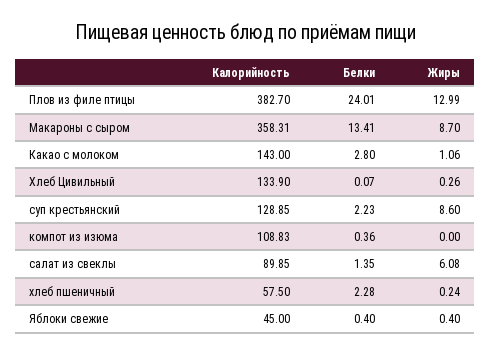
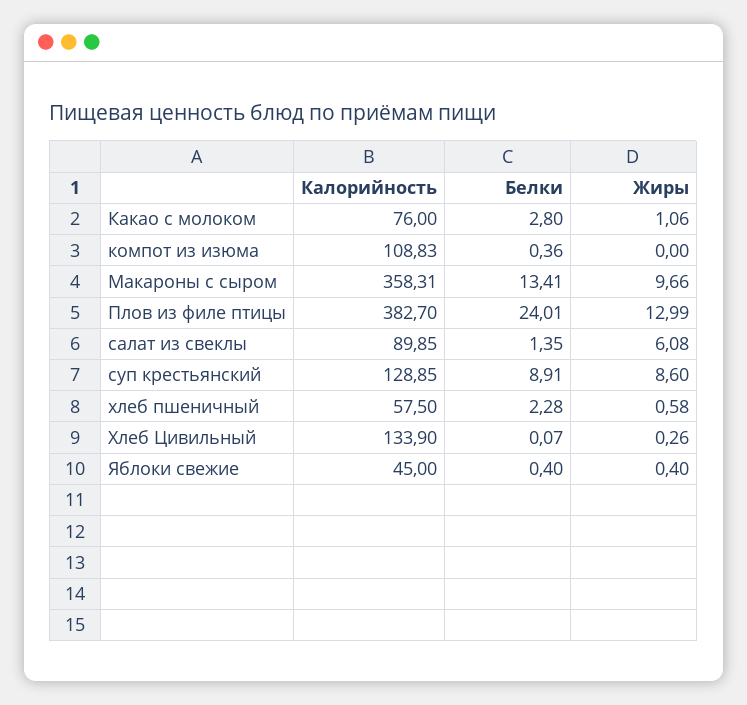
  {
    "Калорийность": {
      "Плов из филе птицы": 382.7,
      "Макароны с сыром": 358.31,
-     "Какао с молоком": 143,
+     "Какао с молоком": 76,
      "Хлеб Цивильный": 133.9,
      "суп крестьянский": 128.85,
      "компот из изюма": 108.83,
      "салат из свеклы": 89.85,
      "хлеб пшеничный": 57.5,
      "Яблоки свежие": 45
    },
    "Белки": {
      "Плов из филе птицы": 24.01,
      "Макароны с сыром": 13.41,
      "Какао с молоком": 2.8,
      "Хлеб Цивильный": 0.07,
-     "суп крестьянский": 2.23,
+     "суп крестьянский": 8.91,
      "компот из изюма": 0.36,
      "салат из свеклы": 1.35,
      "хлеб пшеничный": 2.28,
      "Яблоки свежие": 0.4
    },
    "Жиры": {
      "Плов из филе птицы": 12.99,
-     "Макароны с сыром": 8.7,
+     "Макароны с сыром": 9.66,
      "Какао с молоком": 1.06,
      "Хлеб Цивильный": 0.26,
      "суп крестьянский": 8.6,
      "компот из изюма": 0,
      "салат из свеклы": 6.08,
-     "хлеб пшеничный": 0.24,
+     "хлеб пшеничный": 0.58,
      "Яблоки свежие": 0.4
    }
  }

